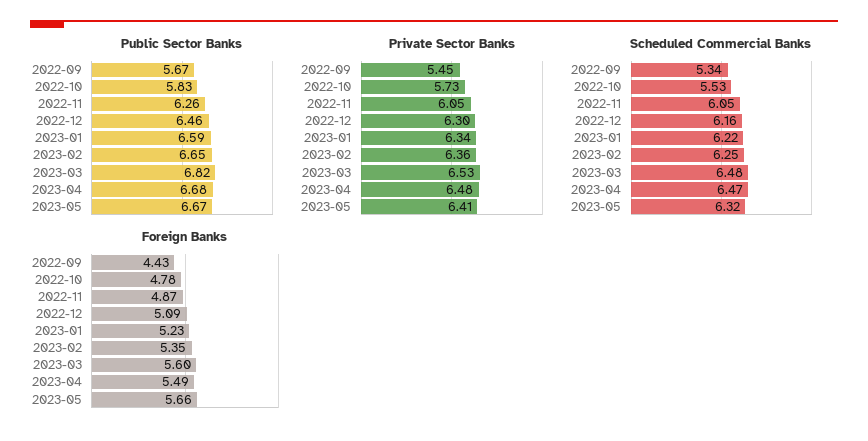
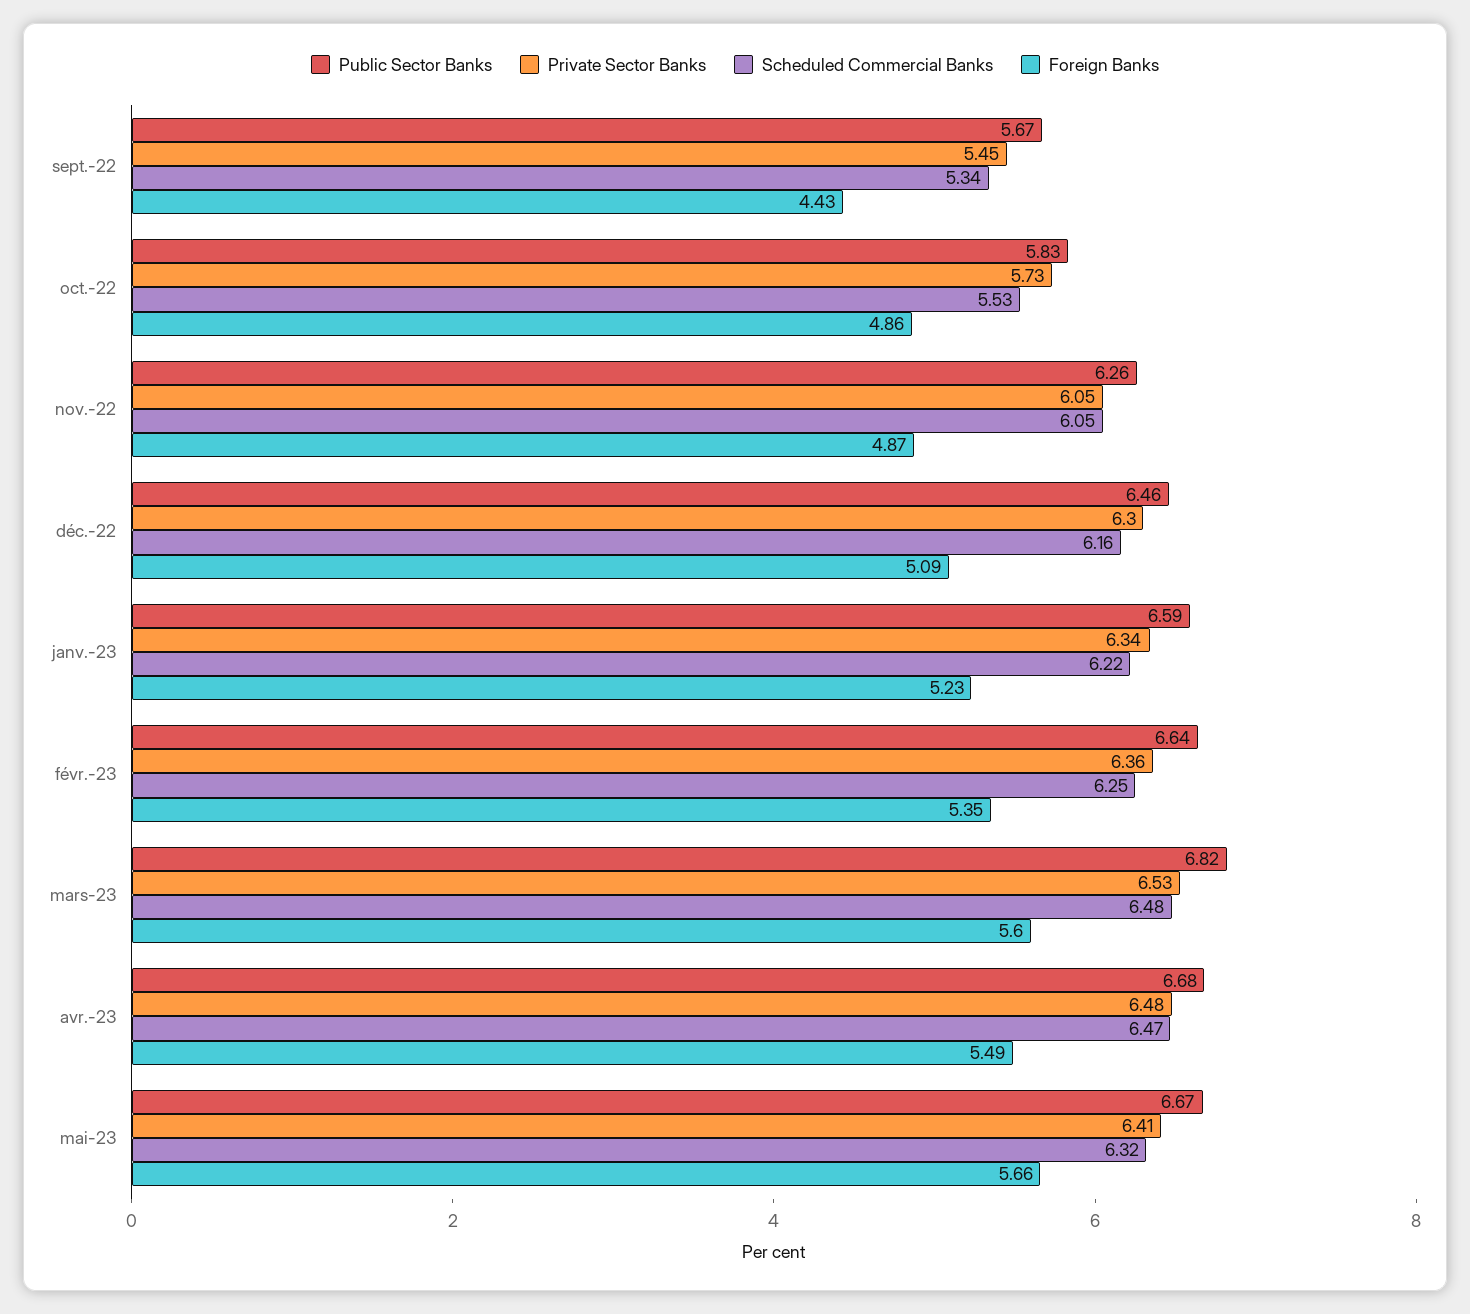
  {
    "Public Sector Banks": {
      "2022-09": 5.67,
      "2022-10": 5.83,
      "2022-11": 6.26,
      "2022-12": 6.46,
      "2023-01": 6.59,
-     "2023-02": 6.65,
+     "2023-02": 6.64,
      "2023-03": 6.82,
      "2023-04": 6.68,
      "2023-05": 6.67
    },
    "Private Sector Banks": {
      "2022-09": 5.45,
      "2022-10": 5.73,
      "2022-11": 6.05,
      "2022-12": 6.3,
      "2023-01": 6.34,
      "2023-02": 6.36,
      "2023-03": 6.53,
      "2023-04": 6.48,
      "2023-05": 6.41
    },
    "Scheduled Commercial Banks": {
      "2022-09": 5.34,
      "2022-10": 5.53,
      "2022-11": 6.05,
      "2022-12": 6.16,
      "2023-01": 6.22,
      "2023-02": 6.25,
      "2023-03": 6.48,
      "2023-04": 6.47,
      "2023-05": 6.32
    },
    "Foreign Banks": {
      "2022-09": 4.43,
-     "2022-10": 4.78,
+     "2022-10": 4.86,
      "2022-11": 4.87,
      "2022-12": 5.09,
      "2023-01": 5.23,
      "2023-02": 5.35,
      "2023-03": 5.6,
      "2023-04": 5.49,
      "2023-05": 5.66
    }
  }

